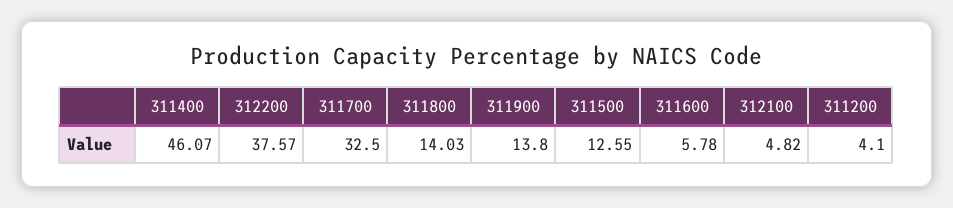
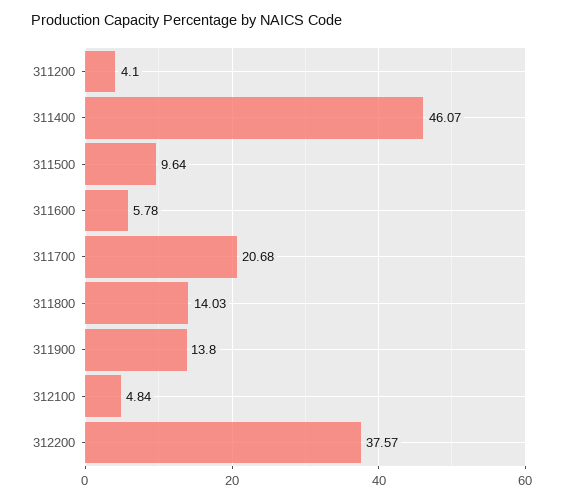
  {
    "311400": 46.07,
    "312200": 37.57,
-   "311700": 32.5,
+   "311700": 20.68,
    "311800": 14.03,
    "311900": 13.8,
-   "311500": 12.55,
+   "311500": 9.64,
    "311600": 5.78,
-   "312100": 4.82,
+   "312100": 4.84,
    "311200": 4.1
  }

